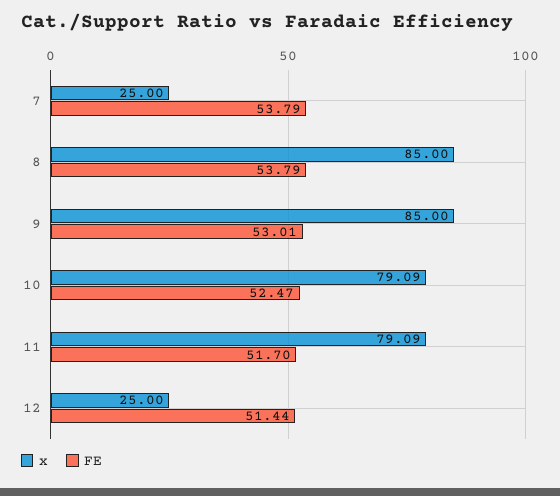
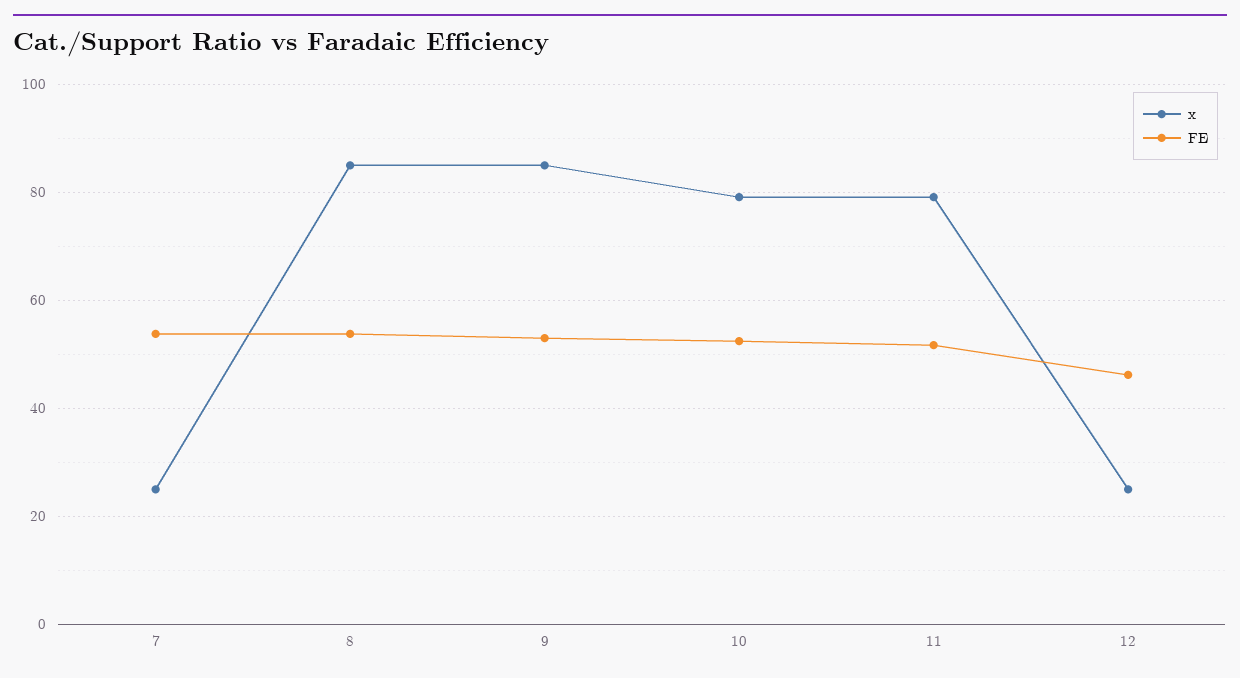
  {
    "x": {
      "7": 25,
      "8": 85,
      "9": 85,
      "10": 79.09,
      "11": 79.09,
      "12": 25
    },
    "FE": {
      "7": 53.79,
      "8": 53.79,
      "9": 53.01,
      "10": 52.47,
      "11": 51.7,
-     "12": 51.44
+     "12": 46
    }
  }

